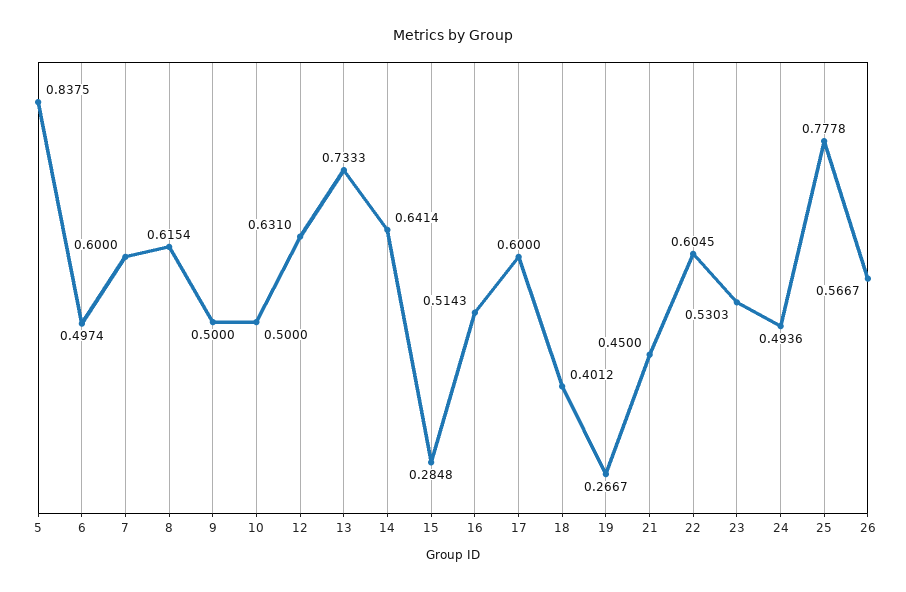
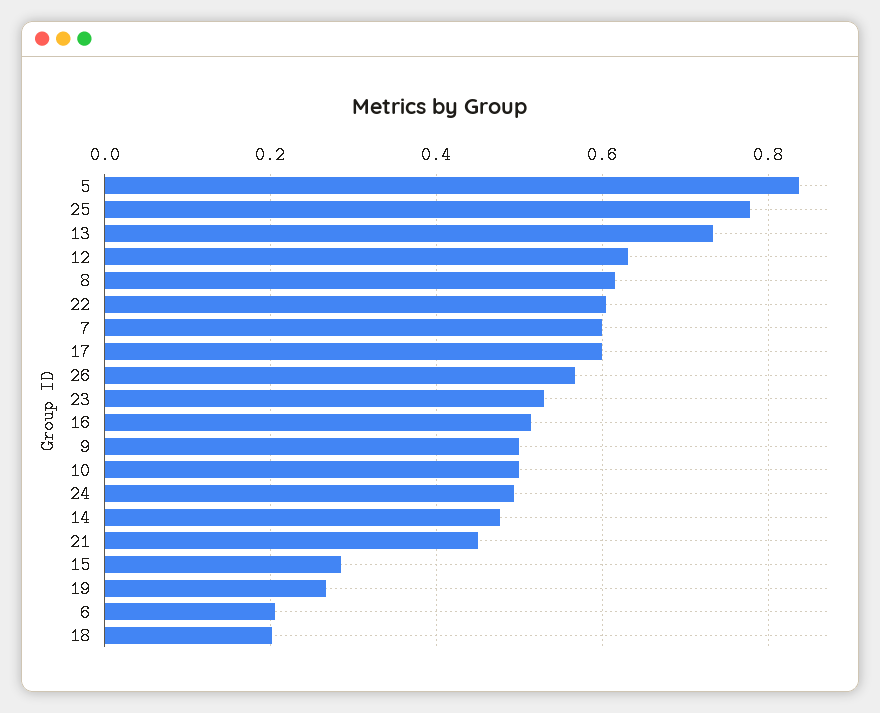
  {
    "5": 0.8375,
-   "6": 0.4974,
+   "6": 0.2,
    "7": 0.6,
    "8": 0.6154,
    "9": 0.5,
    "10": 0.5,
    "12": 0.631,
    "13": 0.7333,
-   "14": 0.6414,
+   "14": 0.48,
    "15": 0.2848,
    "16": 0.5143,
    "17": 0.6,
-   "18": 0.4012,
+   "18": 0.2,
    "19": 0.2667,
    "21": 0.45,
    "22": 0.6045,
    "23": 0.5303,
    "24": 0.4936,
    "25": 0.7778,
    "26": 0.5667
  }

